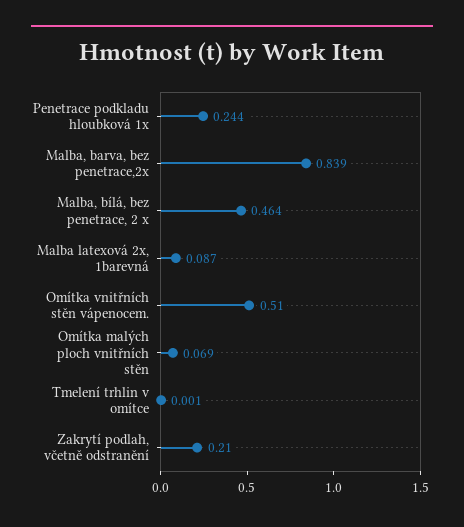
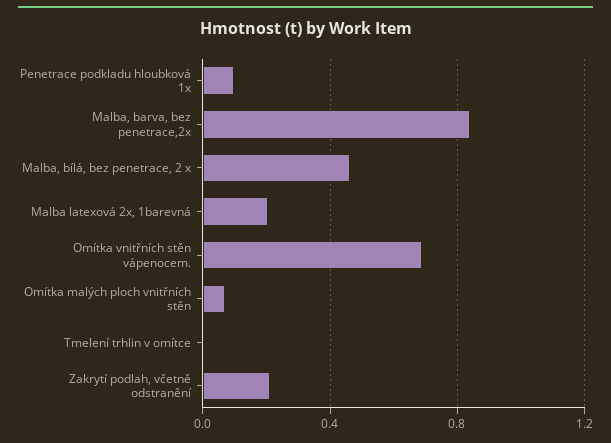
  {
-   "Penetrace podkladu hloubková 1x": 0.244,
+   "Penetrace podkladu hloubková 1x": 0.1,
    "Malba, barva, bez penetrace,2x": 0.839,
    "Malba, bílá, bez penetrace, 2 x": 0.464,
-   "Malba latexová 2x, 1barevná": 0.087,
+   "Malba latexová 2x, 1barevná": 0.2,
-   "Omítka vnitřních stěn vápenocem.": 0.51,
+   "Omítka vnitřních stěn vápenocem.": 0.7,
    "Omítka malých ploch vnitřních stěn": 0.069,
    "Tmelení trhlin v omítce": 0.001,
    "Zakrytí podlah, včetně odstranění": 0.21
  }

